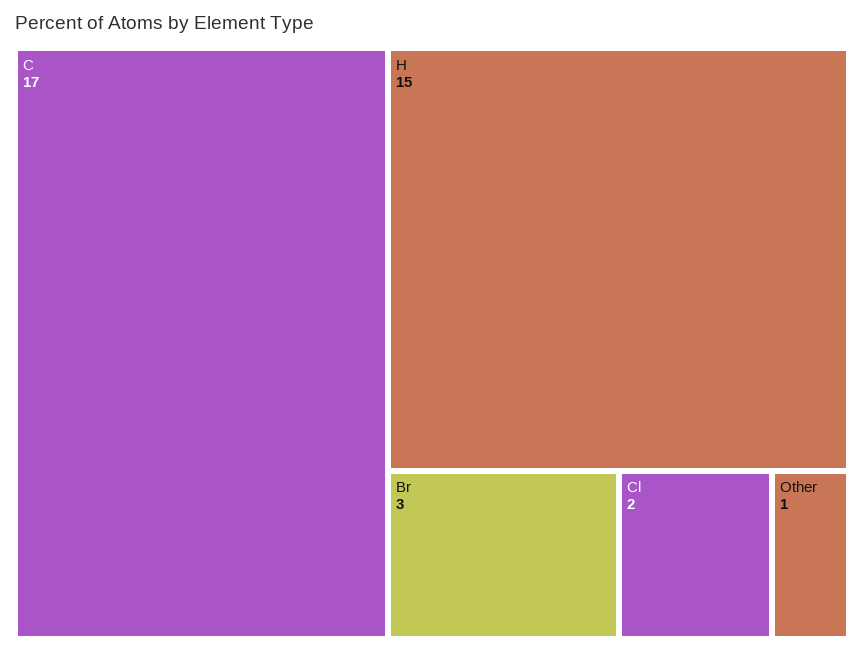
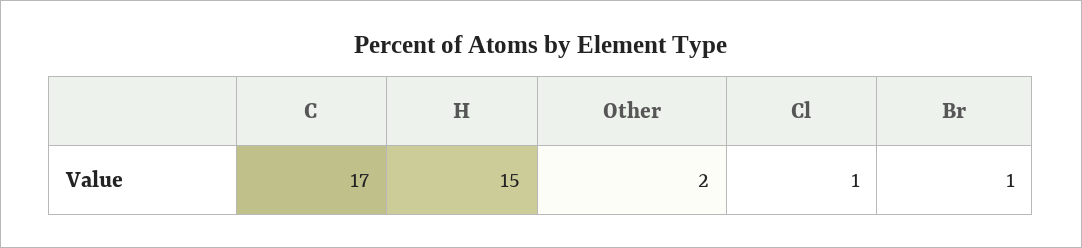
  {
    "C": 17,
    "H": 15,
-   "Br": 3,
+   "Br": 1,
-   "Cl": 2,
+   "Cl": 1,
-   "Other": 1
+   "Other": 2
  }

